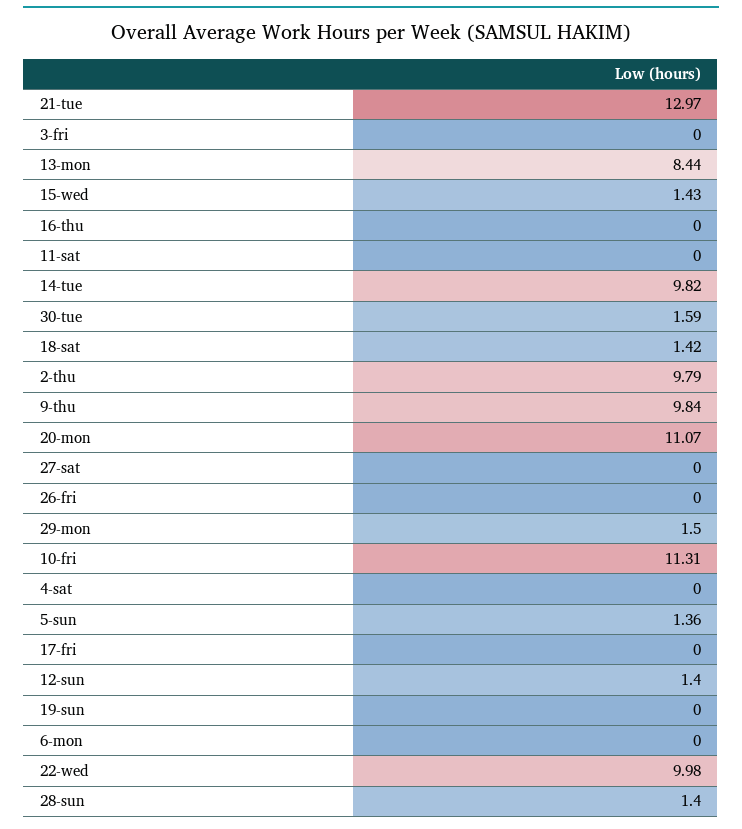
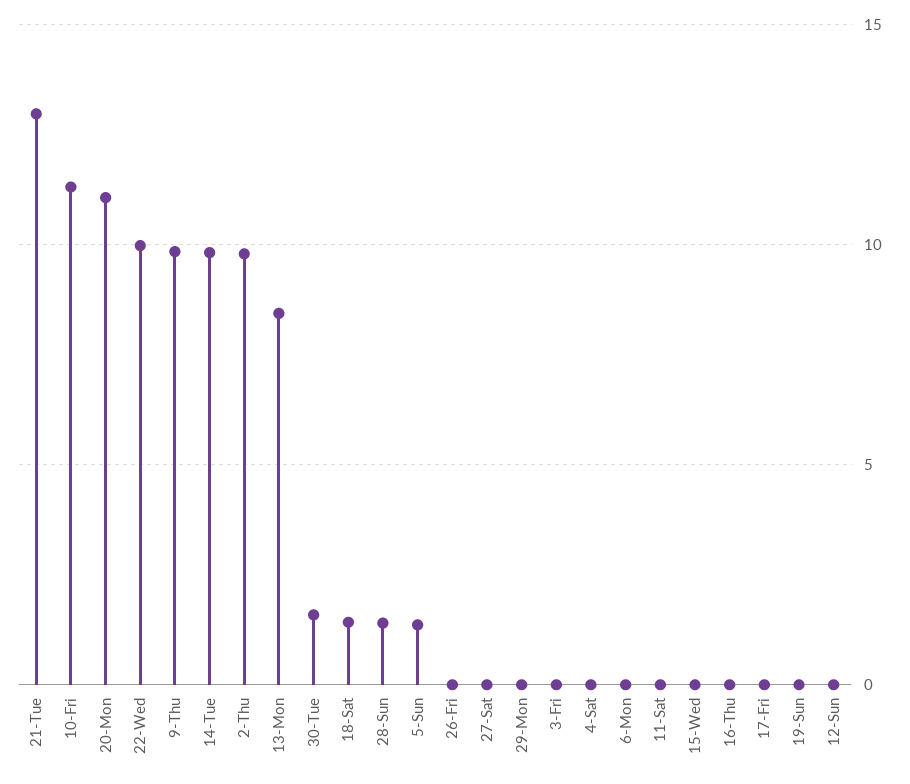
  {
    "21-tue": 12.97,
    "3-fri": 0,
    "13-mon": 8.44,
-   "15-wed": 1.43,
+   "15-wed": 0,
    "16-thu": 0,
    "11-sat": 0,
    "14-tue": 9.82,
    "30-tue": 1.59,
    "18-sat": 1.42,
    "2-thu": 9.79,
    "9-thu": 9.84,
    "20-mon": 11.07,
    "27-sat": 0,
    "26-fri": 0,
-   "29-mon": 1.5,
+   "29-mon": 0,
    "10-fri": 11.31,
    "4-sat": 0,
    "5-sun": 1.36,
    "17-fri": 0,
-   "12-sun": 1.4,
+   "12-sun": 0,
    "19-sun": 0,
    "6-mon": 0,
    "22-wed": 9.98,
    "28-sun": 1.4
  }

